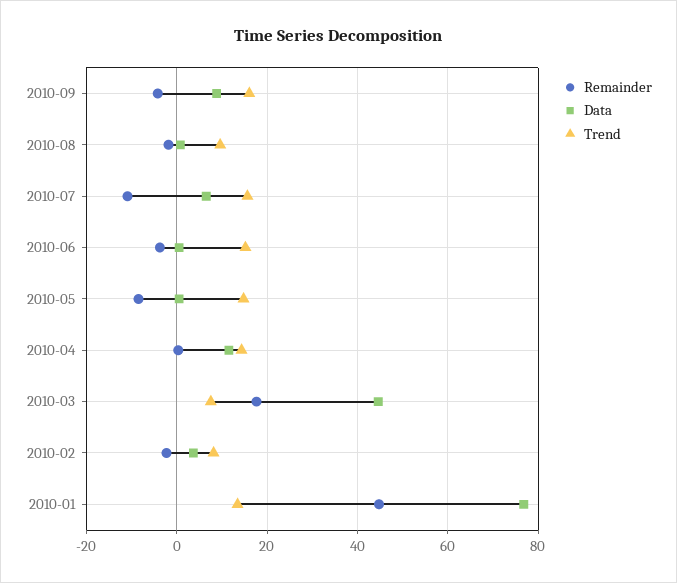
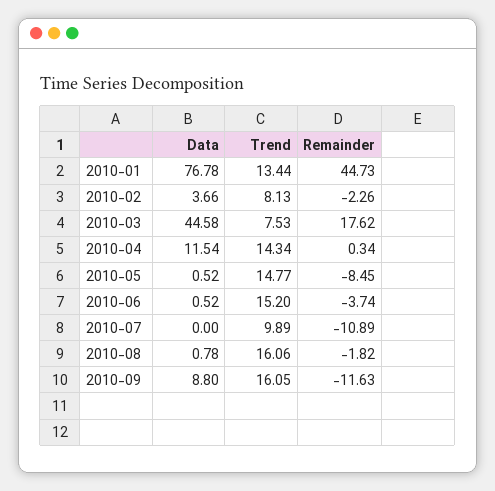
  {
    "Remainder": {
-     "2010-09": -4,
+     "2010-09": -11.63,
      "2010-08": -1.82,
      "2010-07": -10.89,
      "2010-06": -3.74,
      "2010-05": -8.45,
      "2010-04": 0.34,
      "2010-03": 17.62,
      "2010-02": -2.26,
      "2010-01": 44.73
    },
    "Data": {
      "2010-09": 8.8,
      "2010-08": 0.78,
-     "2010-07": 6,
+     "2010-07": 0,
      "2010-06": 0.52,
      "2010-05": 0.52,
      "2010-04": 11.54,
      "2010-03": 44.58,
      "2010-02": 3.66,
      "2010-01": 76.78
    },
    "Trend": {
      "2010-09": 16.05,
-     "2010-08": 10,
+     "2010-08": 16.06,
-     "2010-07": 16,
+     "2010-07": 9.89,
      "2010-06": 15.2,
      "2010-05": 14.77,
      "2010-04": 14.34,
      "2010-03": 7.53,
      "2010-02": 8.13,
      "2010-01": 13.44
    }
  }

